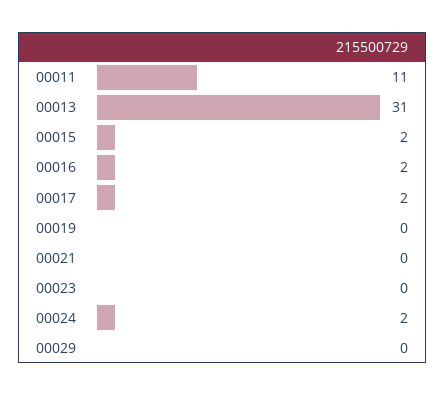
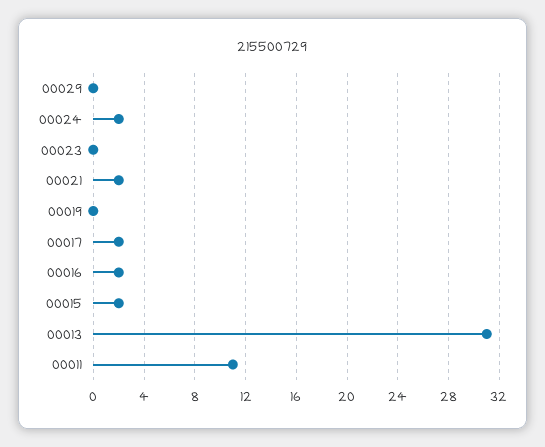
  {
    "00011": 11,
    "00013": 31,
    "00015": 2,
    "00016": 2,
    "00017": 2,
    "00019": 0,
-   "00021": 0,
+   "00021": 2,
    "00023": 0,
    "00024": 2,
    "00029": 0
  }

